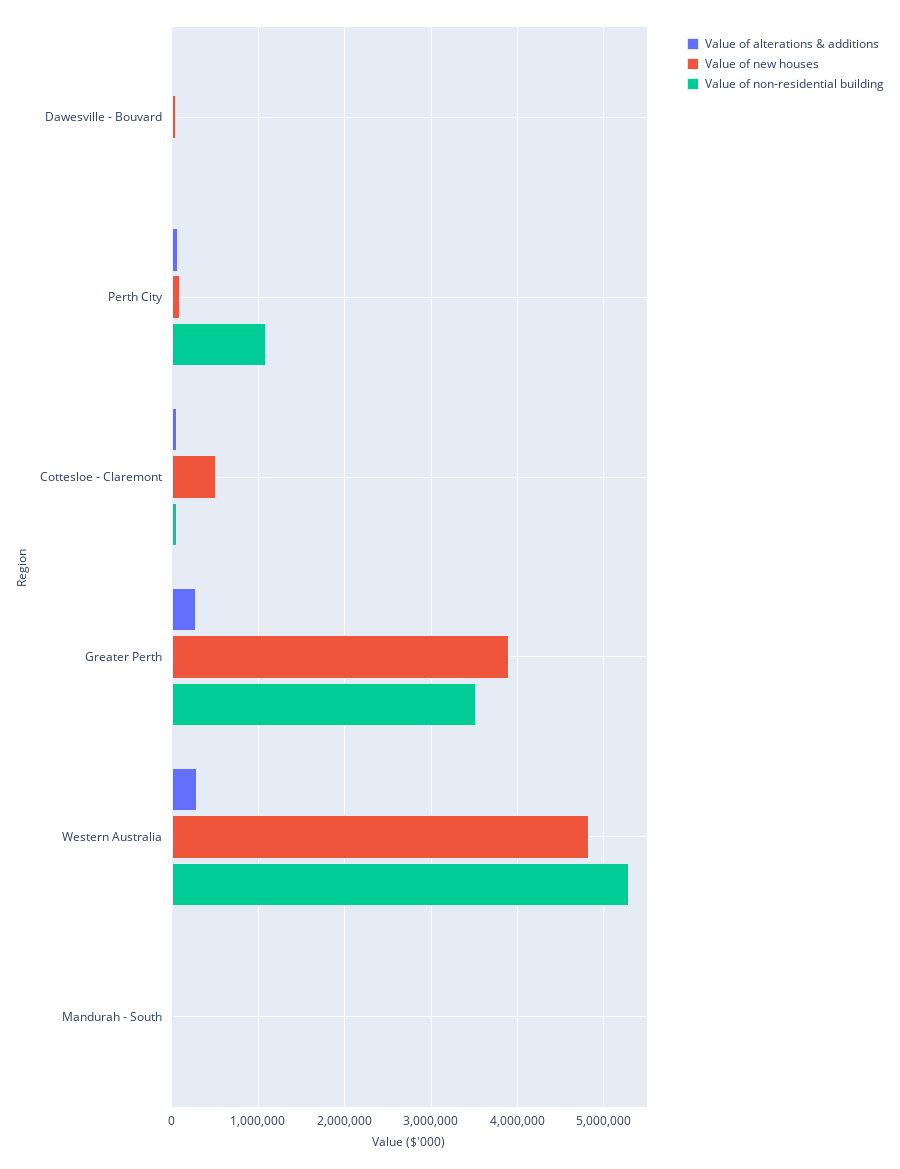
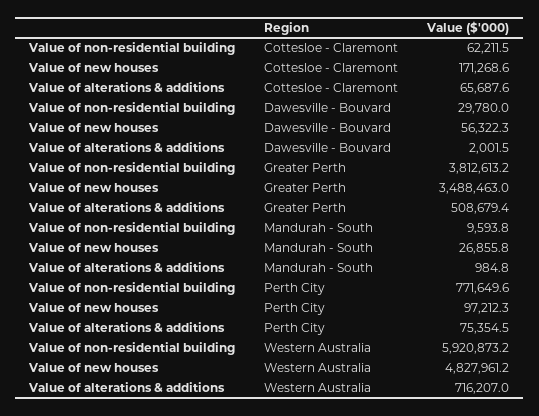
  {
    "Value of alterations & additions": {
      "Dawesville - Bouvard": 2001.5,
      "Perth City": 75354.5,
      "Cottesloe - Claremont": 65687.6,
-     "Greater Perth": 300000,
+     "Greater Perth": 508679.4,
-     "Western Australia": 300000,
+     "Western Australia": 716207,
      "Mandurah - South": 984.8
    },
    "Value of new houses": {
      "Dawesville - Bouvard": 56322.3,
      "Perth City": 97212.3,
-     "Cottesloe - Claremont": 500000,
+     "Cottesloe - Claremont": 171268.6,
-     "Greater Perth": 3900000,
+     "Greater Perth": 3488463,
      "Western Australia": 4827961.2,
      "Mandurah - South": 26855.8
    },
    "Value of non-residential building": {
      "Dawesville - Bouvard": 29780,
-     "Perth City": 1100000,
+     "Perth City": 771649.6,
      "Cottesloe - Claremont": 62211.5,
-     "Greater Perth": 3500000,
+     "Greater Perth": 3812613.2,
-     "Western Australia": 5300000,
+     "Western Australia": 5920873.2,
      "Mandurah - South": 9593.8
    }
  }

